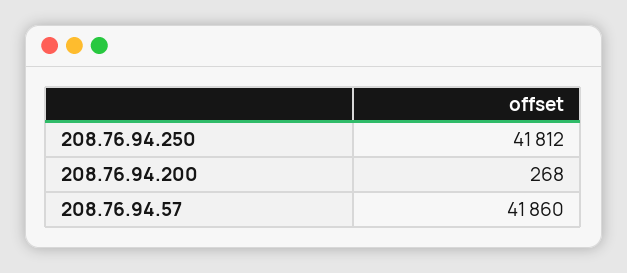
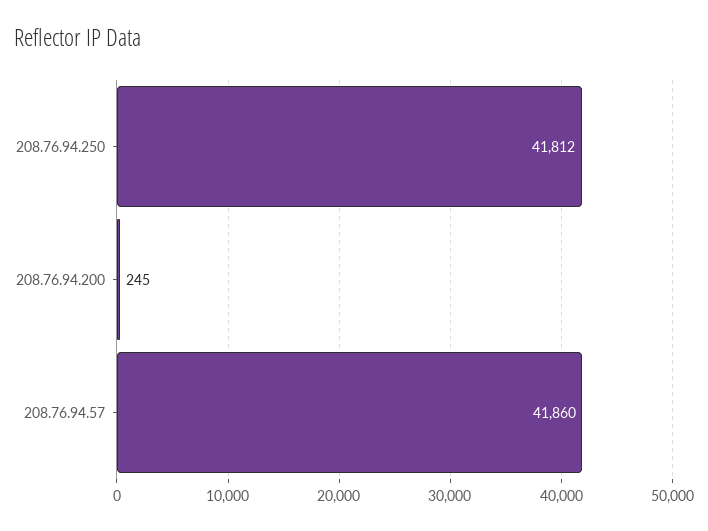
  {
    "208.76.94.250": 41812,
-   "208.76.94.200": 268,
+   "208.76.94.200": 245,
    "208.76.94.57": 41860
  }

